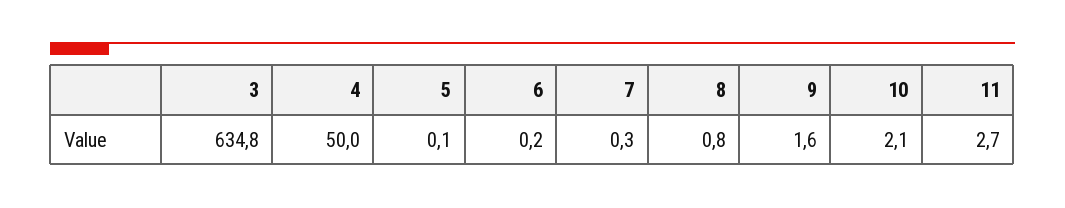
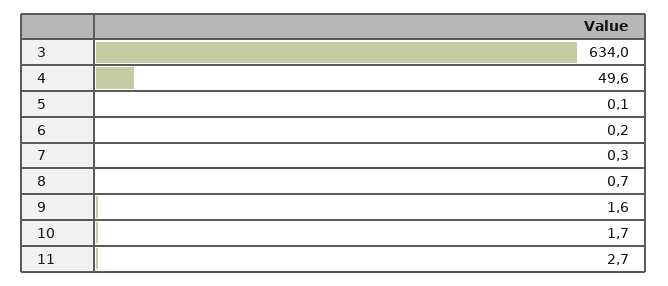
  {
-   "3": 634.8,
+   "3": 634,
-   "4": 50,
+   "4": 49.6,
    "5": 0.1,
    "6": 0.2,
    "7": 0.3,
-   "8": 0.8,
+   "8": 0.7,
    "9": 1.6,
-   "10": 2.1,
+   "10": 1.7,
    "11": 2.7
  }

